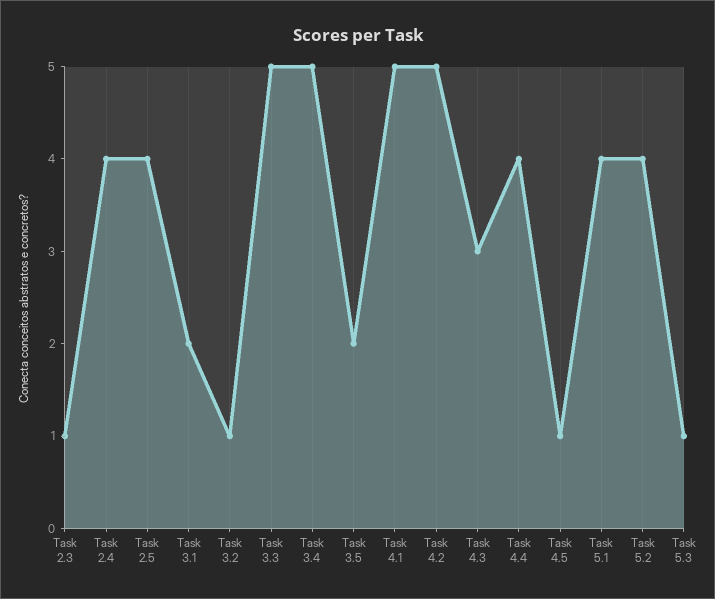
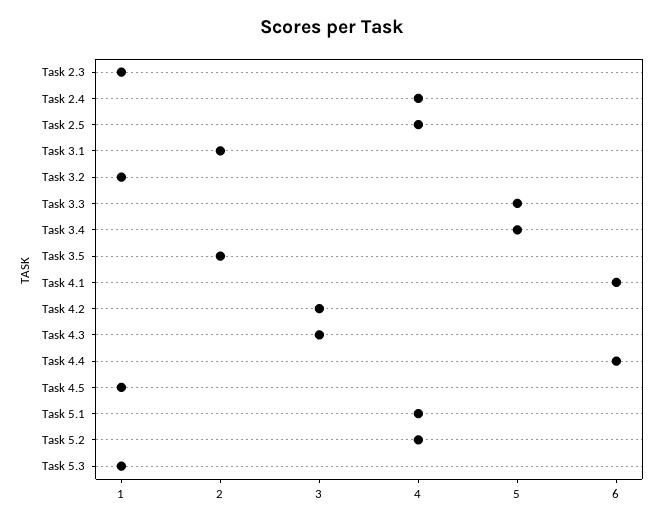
  {
    "Task 2.3": 1,
    "Task 2.4": 4,
    "Task 2.5": 4,
    "Task 3.1": 2,
    "Task 3.2": 1,
    "Task 3.3": 5,
    "Task 3.4": 5,
    "Task 3.5": 2,
-   "Task 4.1": 5,
+   "Task 4.1": 6,
-   "Task 4.2": 5,
+   "Task 4.2": 3,
    "Task 4.3": 3,
-   "Task 4.4": 4,
+   "Task 4.4": 6,
    "Task 4.5": 1,
    "Task 5.1": 4,
    "Task 5.2": 4,
    "Task 5.3": 1
  }

